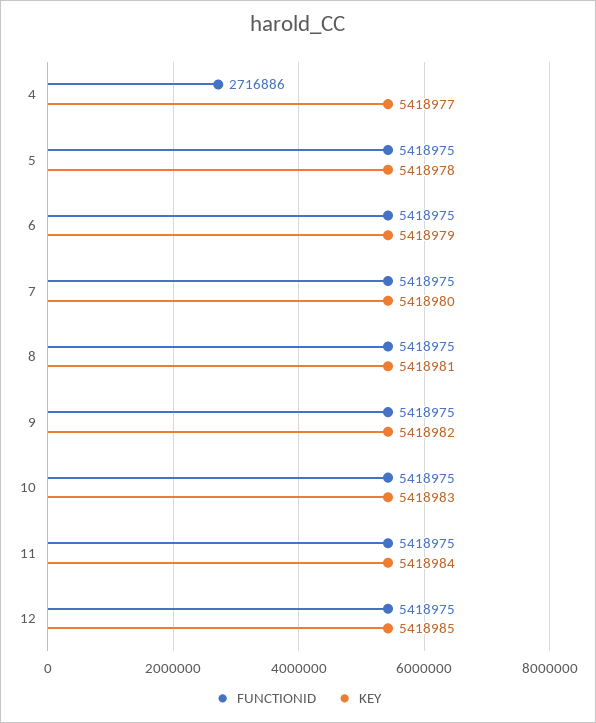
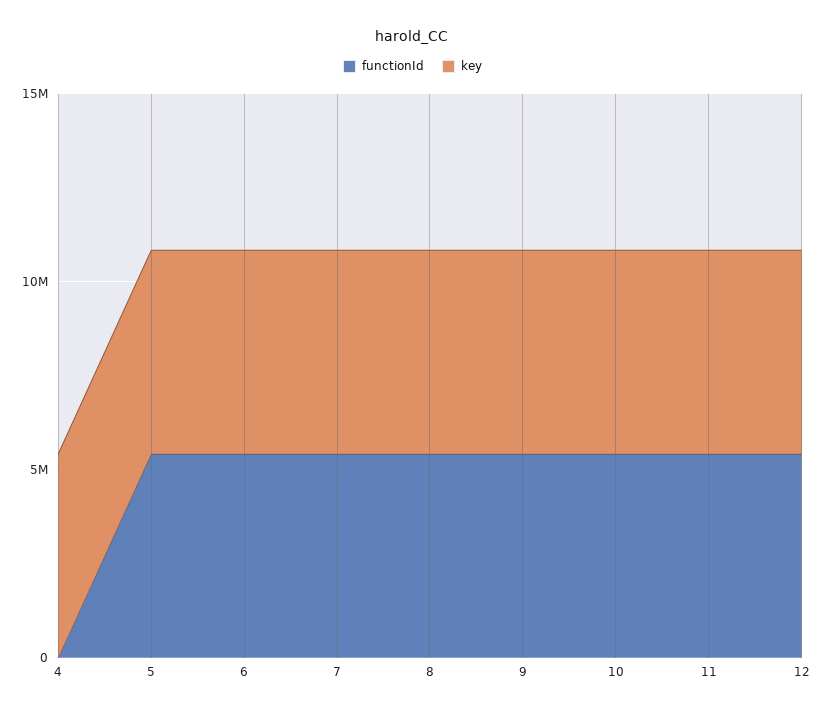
  {
    "FUNCTIONID": {
-     "4": 2716886,
+     "4": 0,
      "5": 5418975,
      "6": 5418975,
      "7": 5418975,
      "8": 5418975,
      "9": 5418975,
      "10": 5418975,
      "11": 5418975,
      "12": 5418975
    },
    "KEY": {
      "4": 5418977,
      "5": 5418978,
      "6": 5418979,
      "7": 5418980,
      "8": 5418981,
      "9": 5418982,
      "10": 5418983,
      "11": 5418984,
      "12": 5418985
    }
  }

